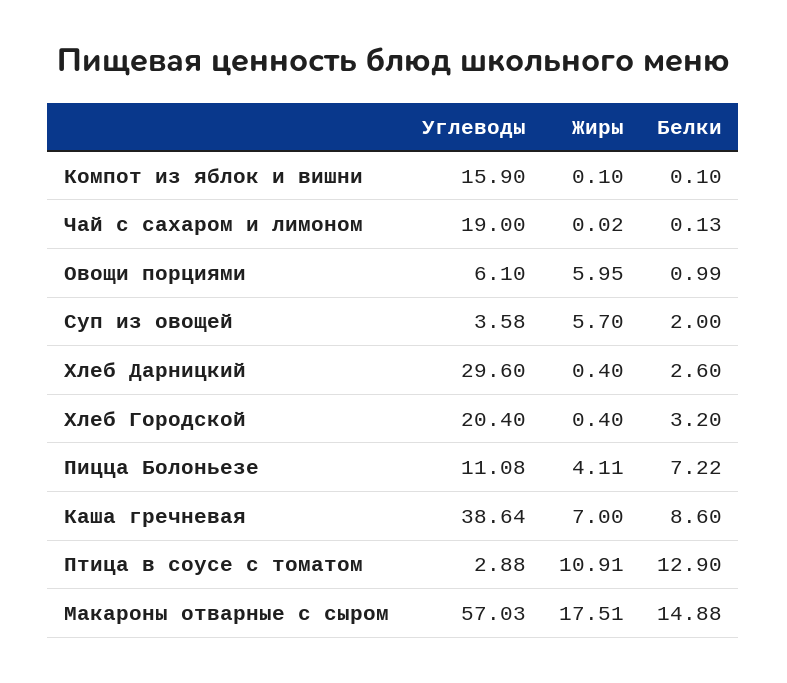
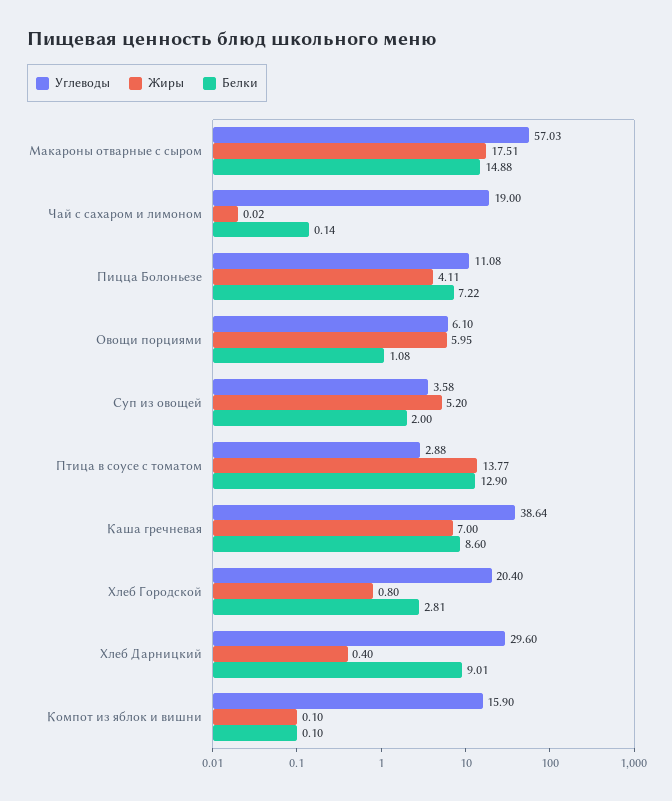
  {
    "Углеводы": {
      "Компот из яблок и вишни": 15.9,
      "Чай с сахаром и лимоном": 19,
      "Овощи порциями": 6.1,
      "Суп из овощей": 3.58,
      "Хлеб Дарницкий": 29.6,
      "Хлеб Городской": 20.4,
      "Пицца Болоньезе": 11.08,
      "Каша гречневая": 38.64,
      "Птица в соусе с томатом": 2.88,
      "Макароны отварные с сыром": 57.03
    },
    "Жиры": {
      "Компот из яблок и вишни": 0.1,
      "Чай с сахаром и лимоном": 0.02,
      "Овощи порциями": 5.95,
-     "Суп из овощей": 5.7,
+     "Суп из овощей": 5.2,
      "Хлеб Дарницкий": 0.4,
-     "Хлеб Городской": 0.4,
+     "Хлеб Городской": 0.8,
      "Пицца Болоньезе": 4.11,
      "Каша гречневая": 7,
-     "Птица в соусе с томатом": 10.91,
+     "Птица в соусе с томатом": 13.77,
      "Макароны отварные с сыром": 17.51
    },
    "Белки": {
      "Компот из яблок и вишни": 0.1,
-     "Чай с сахаром и лимоном": 0.13,
+     "Чай с сахаром и лимоном": 0.14,
-     "Овощи порциями": 0.99,
+     "Овощи порциями": 1.08,
      "Суп из овощей": 2,
-     "Хлеб Дарницкий": 2.6,
+     "Хлеб Дарницкий": 9.01,
-     "Хлеб Городской": 3.2,
+     "Хлеб Городской": 2.81,
      "Пицца Болоньезе": 7.22,
      "Каша гречневая": 8.6,
      "Птица в соусе с томатом": 12.9,
      "Макароны отварные с сыром": 14.88
    }
  }

